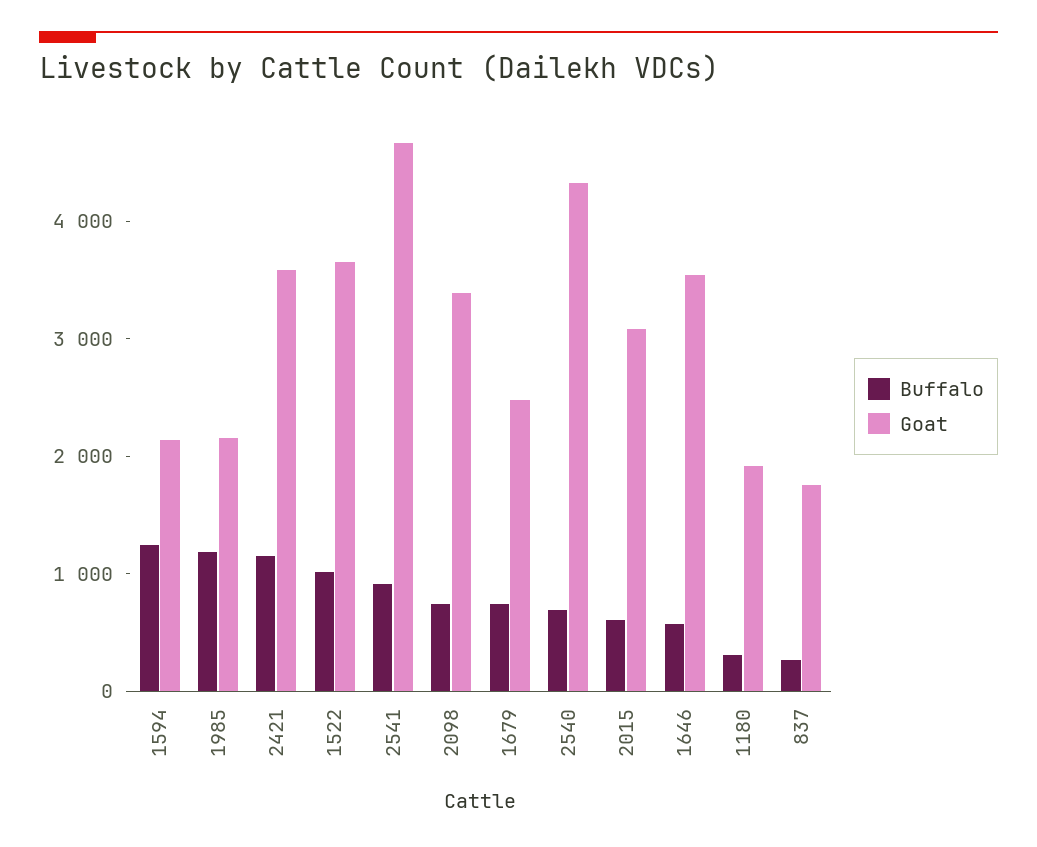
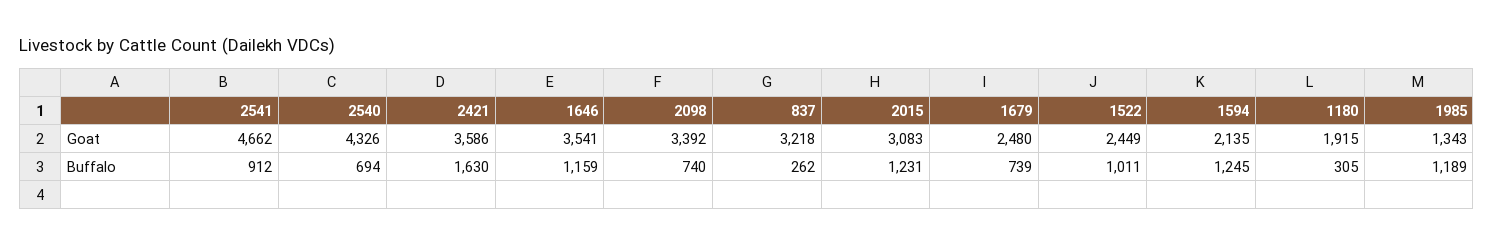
  {
    "Buffalo": {
      "1594": 1245,
      "1985": 1189,
-     "2421": 1200,
+     "2421": 1630,
      "1522": 1011,
      "2541": 912,
      "2098": 740,
      "1679": 739,
      "2540": 694,
-     "2015": 600,
+     "2015": 1231,
-     "1646": 600,
+     "1646": 1159,
      "1180": 305,
      "837": 262
    },
    "Goat": {
      "1594": 2135,
-     "1985": 2200,
+     "1985": 1343,
      "2421": 3586,
-     "1522": 3600,
+     "1522": 2449,
      "2541": 4662,
      "2098": 3392,
      "1679": 2480,
      "2540": 4326,
      "2015": 3083,
      "1646": 3541,
      "1180": 1915,
-     "837": 1800
+     "837": 3218
    }
  }

